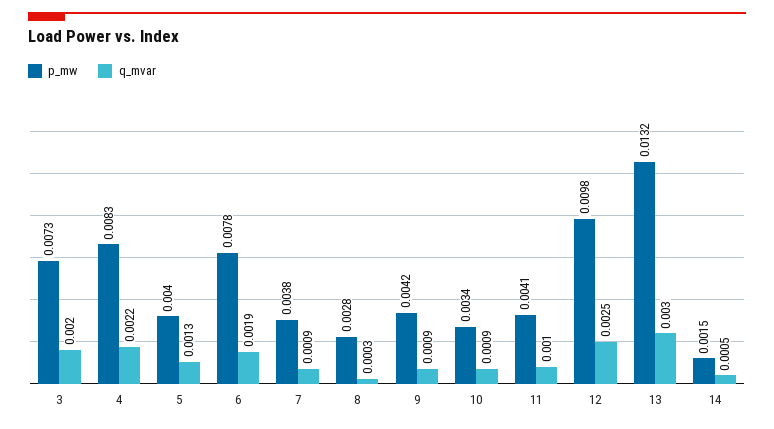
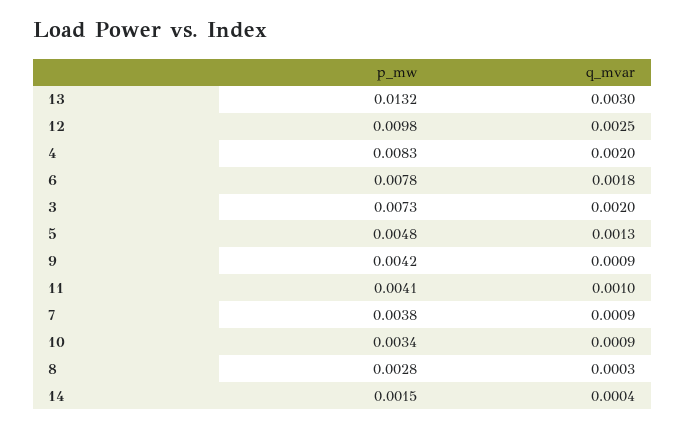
  {
    "p_mw": {
      "3": 0.0073,
      "4": 0.0083,
-     "5": 0.004,
+     "5": 0.0048,
      "6": 0.0078,
      "7": 0.0038,
      "8": 0.0028,
      "9": 0.0042,
      "10": 0.0034,
      "11": 0.0041,
      "12": 0.0098,
      "13": 0.0132,
      "14": 0.0015
    },
    "q_mvar": {
      "3": 0.002,
-     "4": 0.0022,
+     "4": 0.002,
      "5": 0.0013,
-     "6": 0.0019,
+     "6": 0.0018,
      "7": 0.0009,
      "8": 0.0003,
      "9": 0.0009,
      "10": 0.0009,
      "11": 0.001,
      "12": 0.0025,
      "13": 0.003,
-     "14": 0.0005
+     "14": 0.0004
    }
  }

